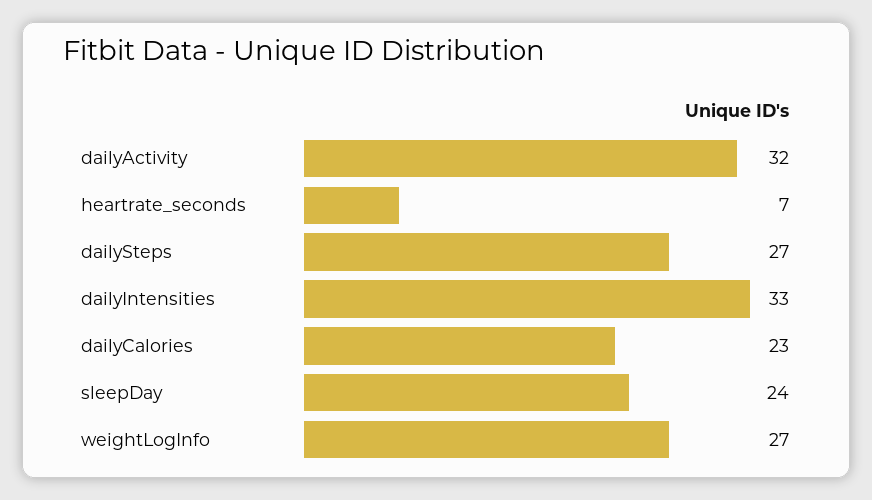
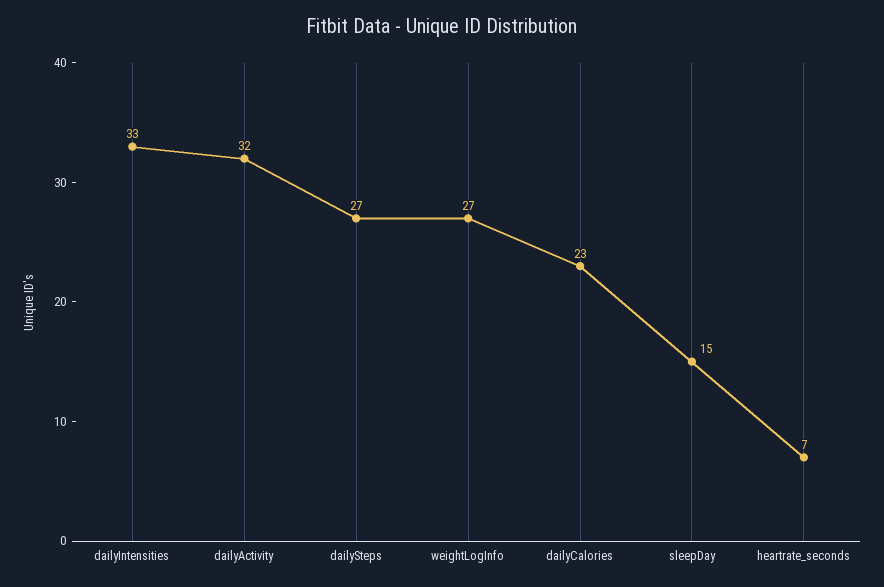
  {
    "dailyActivity": 32,
    "heartrate_seconds": 7,
    "dailySteps": 27,
    "dailyIntensities": 33,
    "dailyCalories": 23,
-   "sleepDay": 24,
+   "sleepDay": 15,
    "weightLogInfo": 27
  }

